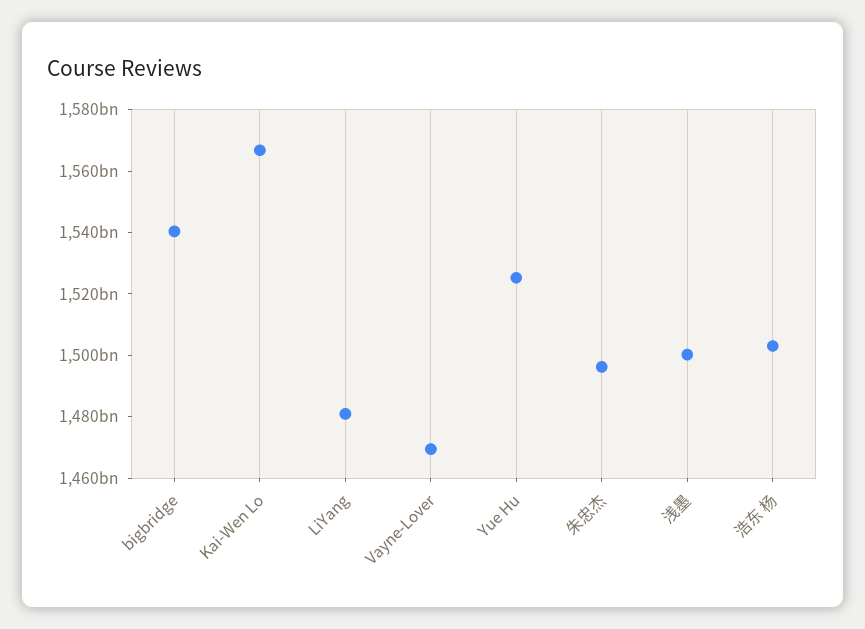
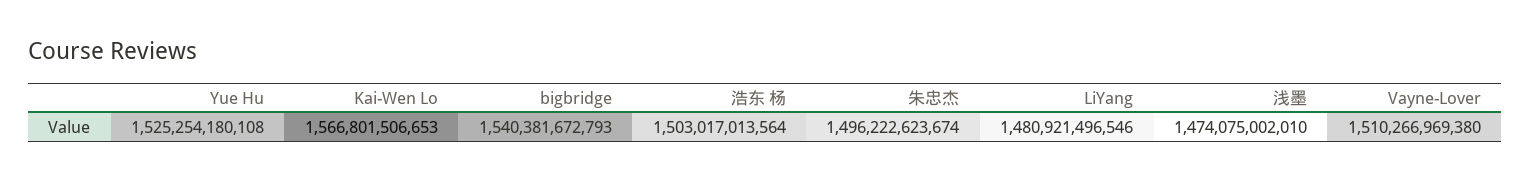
  {
    "bigbridge": 1540381672793,
    "Kai-Wen Lo": 1566801506653,
    "LiYang": 1480921496546,
-   "Vayne-Lover": 1470000000000,
+   "Vayne-Lover": 1510266969380,
    "Yue Hu": 1525254180108,
    "朱忠杰": 1496222623674,
-   "浅墨": 1500000000000,
+   "浅墨": 1474075002010,
    "浩东 杨": 1503017013564
  }

